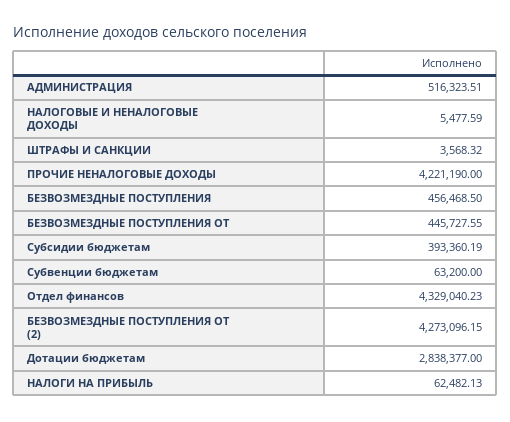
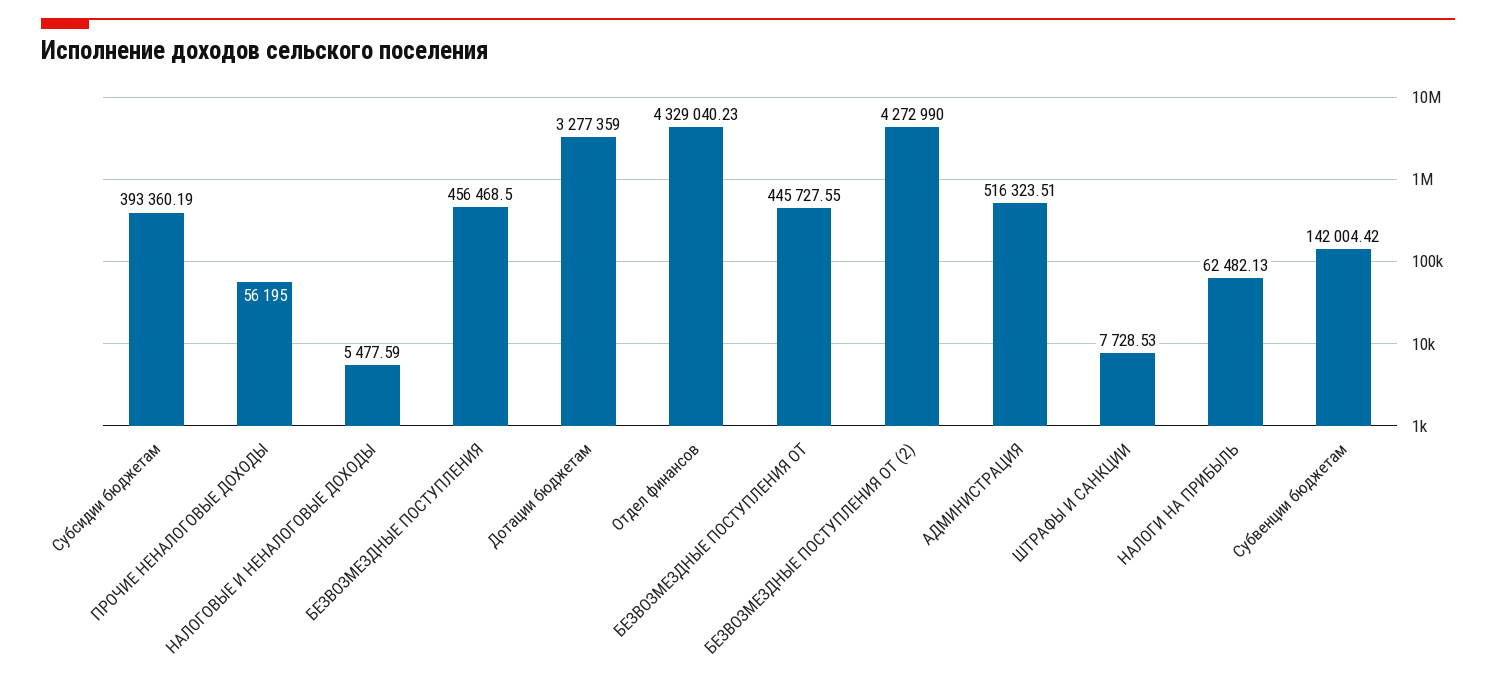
  {
    "АДМИНИСТРАЦИЯ": 516323.51,
    "НАЛОГОВЫЕ И НЕНАЛОГОВЫЕ ДОХОДЫ": 5477.59,
-   "ШТРАФЫ И САНКЦИИ": 3568.32,
+   "ШТРАФЫ И САНКЦИИ": 7728.53,
-   "ПРОЧИЕ НЕНАЛОГОВЫЕ ДОХОДЫ": 4221190,
+   "ПРОЧИЕ НЕНАЛОГОВЫЕ ДОХОДЫ": 56195,
    "БЕЗВОЗМЕЗДНЫЕ ПОСТУПЛЕНИЯ": 456468.5,
    "БЕЗВОЗМЕЗДНЫЕ ПОСТУПЛЕНИЯ ОТ": 445727.55,
    "Субсидии бюджетам": 393360.19,
-   "Субвенции бюджетам": 63200,
+   "Субвенции бюджетам": 142004.42,
    "Отдел финансов": 4329040.23,
-   "БЕЗВОЗМЕЗДНЫЕ ПОСТУПЛЕНИЯ ОТ (2)": 4273096.15,
+   "БЕЗВОЗМЕЗДНЫЕ ПОСТУПЛЕНИЯ ОТ (2)": 4272990,
-   "Дотации бюджетам": 2838377,
+   "Дотации бюджетам": 3277359,
    "НАЛОГИ НА ПРИБЫЛЬ": 62482.13
  }

